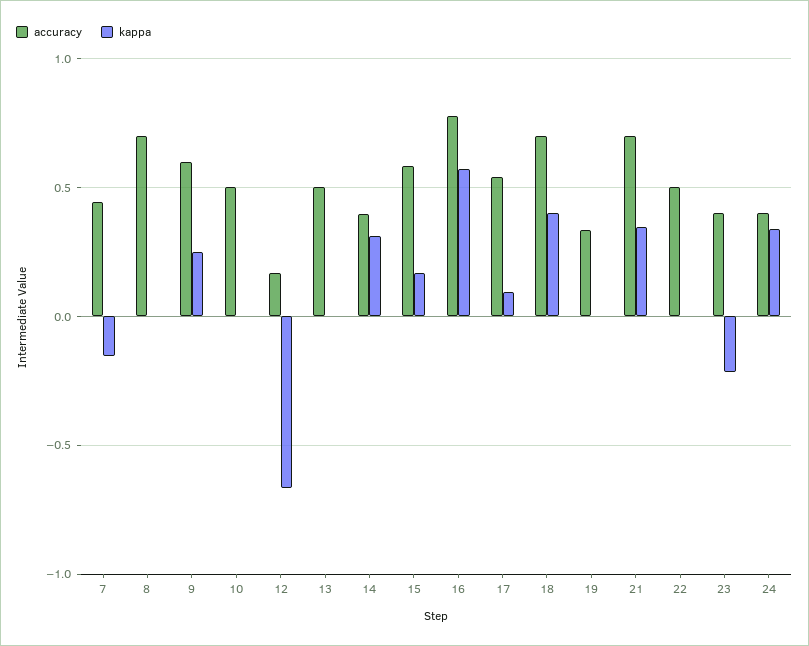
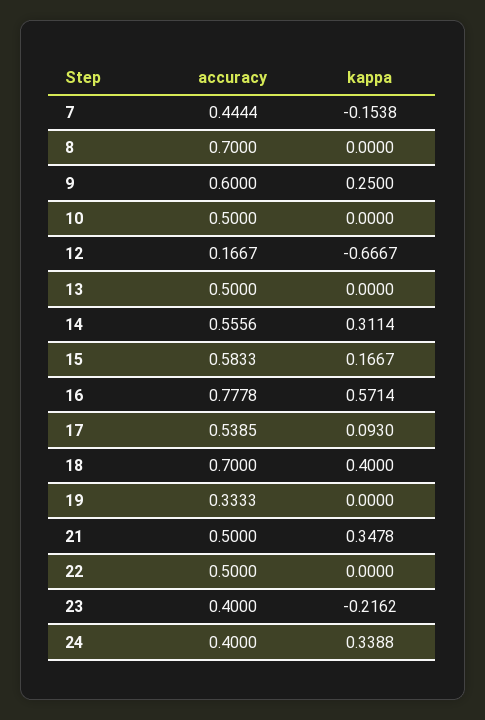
  {
    "accuracy": {
      "7": 0.4444,
      "8": 0.7,
      "9": 0.6,
      "10": 0.5,
      "12": 0.1667,
      "13": 0.5,
-     "14": 0.4,
+     "14": 0.5556,
      "15": 0.5833,
      "16": 0.7778,
      "17": 0.5385,
      "18": 0.7,
      "19": 0.3333,
-     "21": 0.7,
+     "21": 0.5,
      "22": 0.5,
      "23": 0.4,
      "24": 0.4
    },
    "kappa": {
      "7": -0.1538,
      "8": 0,
      "9": 0.25,
      "10": 0,
      "12": -0.6667,
      "13": 0,
      "14": 0.3114,
      "15": 0.1667,
      "16": 0.5714,
      "17": 0.093,
      "18": 0.4,
      "19": 0,
      "21": 0.3478,
      "22": 0,
      "23": -0.2162,
      "24": 0.3388
    }
  }

